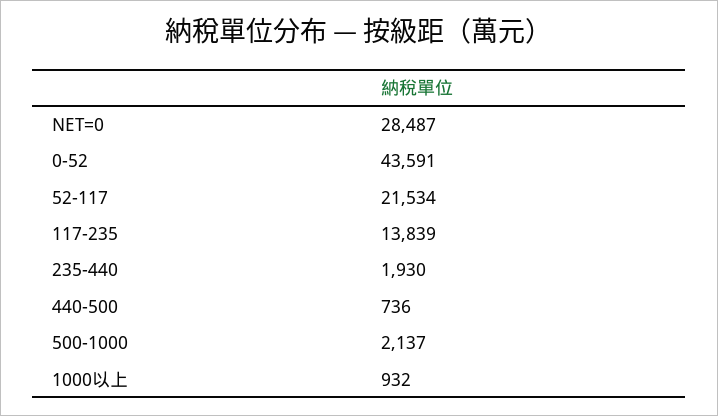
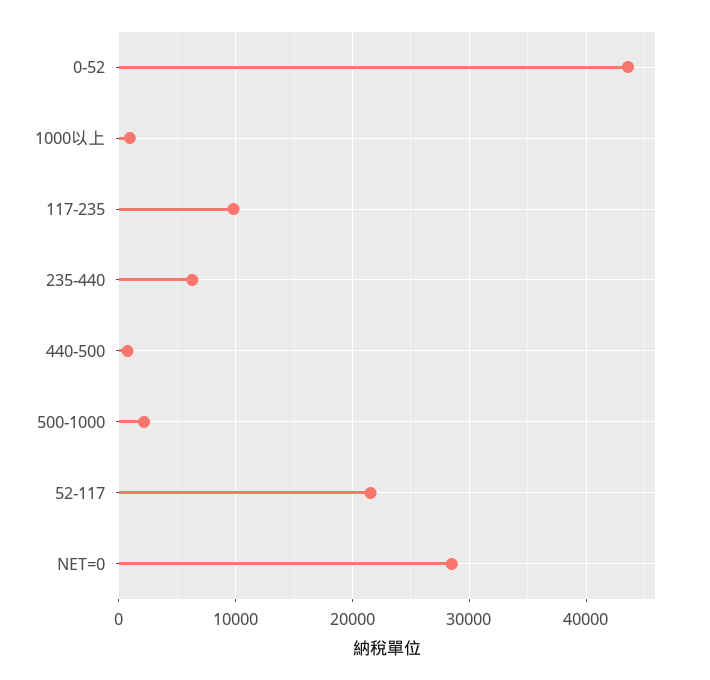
  {
    "NET=0": 28487,
    "0-52": 43591,
    "52-117": 21534,
-   "117-235": 13839,
+   "117-235": 10000,
-   "235-440": 1930,
+   "235-440": 6000,
    "440-500": 736,
    "500-1000": 2137,
    "1000以上": 932
  }

